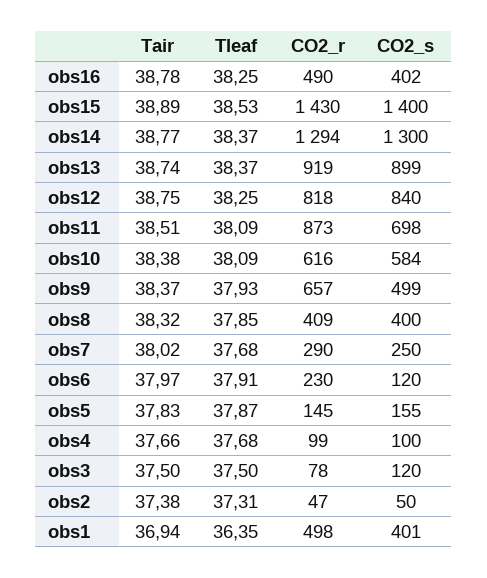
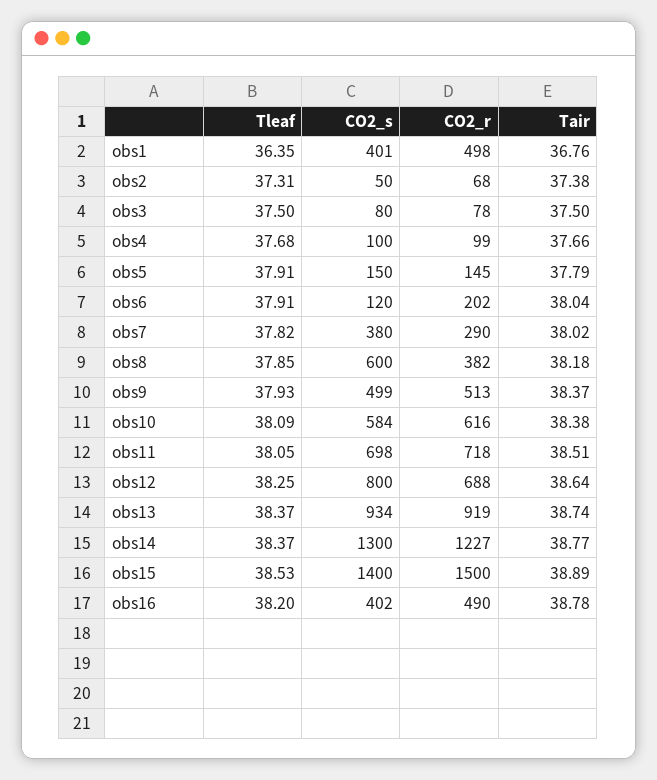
  {
    "Tair": {
      "obs16": 38.78,
      "obs15": 38.89,
      "obs14": 38.77,
      "obs13": 38.74,
-     "obs12": 38.75,
+     "obs12": 38.64,
      "obs11": 38.51,
      "obs10": 38.38,
      "obs9": 38.37,
-     "obs8": 38.32,
+     "obs8": 38.18,
      "obs7": 38.02,
-     "obs6": 37.97,
+     "obs6": 38.04,
-     "obs5": 37.83,
+     "obs5": 37.79,
      "obs4": 37.66,
      "obs3": 37.5,
      "obs2": 37.38,
-     "obs1": 36.94
+     "obs1": 36.76
    },
    "Tleaf": {
-     "obs16": 38.25,
+     "obs16": 38.2,
      "obs15": 38.53,
      "obs14": 38.37,
      "obs13": 38.37,
      "obs12": 38.25,
-     "obs11": 38.09,
+     "obs11": 38.05,
      "obs10": 38.09,
      "obs9": 37.93,
      "obs8": 37.85,
-     "obs7": 37.68,
+     "obs7": 37.82,
      "obs6": 37.91,
-     "obs5": 37.87,
+     "obs5": 37.91,
      "obs4": 37.68,
      "obs3": 37.5,
      "obs2": 37.31,
      "obs1": 36.35
    },
    "CO2_r": {
      "obs16": 490,
-     "obs15": 1430,
+     "obs15": 1500,
-     "obs14": 1294,
+     "obs14": 1227,
      "obs13": 919,
-     "obs12": 818,
+     "obs12": 688,
-     "obs11": 873,
+     "obs11": 718,
      "obs10": 616,
-     "obs9": 657,
+     "obs9": 513,
-     "obs8": 409,
+     "obs8": 382,
      "obs7": 290,
-     "obs6": 230,
+     "obs6": 202,
      "obs5": 145,
      "obs4": 99,
      "obs3": 78,
-     "obs2": 47,
+     "obs2": 68,
      "obs1": 498
    },
    "CO2_s": {
      "obs16": 402,
      "obs15": 1400,
      "obs14": 1300,
-     "obs13": 899,
+     "obs13": 934,
-     "obs12": 840,
+     "obs12": 800,
      "obs11": 698,
      "obs10": 584,
      "obs9": 499,
-     "obs8": 400,
+     "obs8": 600,
-     "obs7": 250,
+     "obs7": 380,
      "obs6": 120,
-     "obs5": 155,
+     "obs5": 150,
      "obs4": 100,
-     "obs3": 120,
+     "obs3": 80,
      "obs2": 50,
      "obs1": 401
    }
  }

